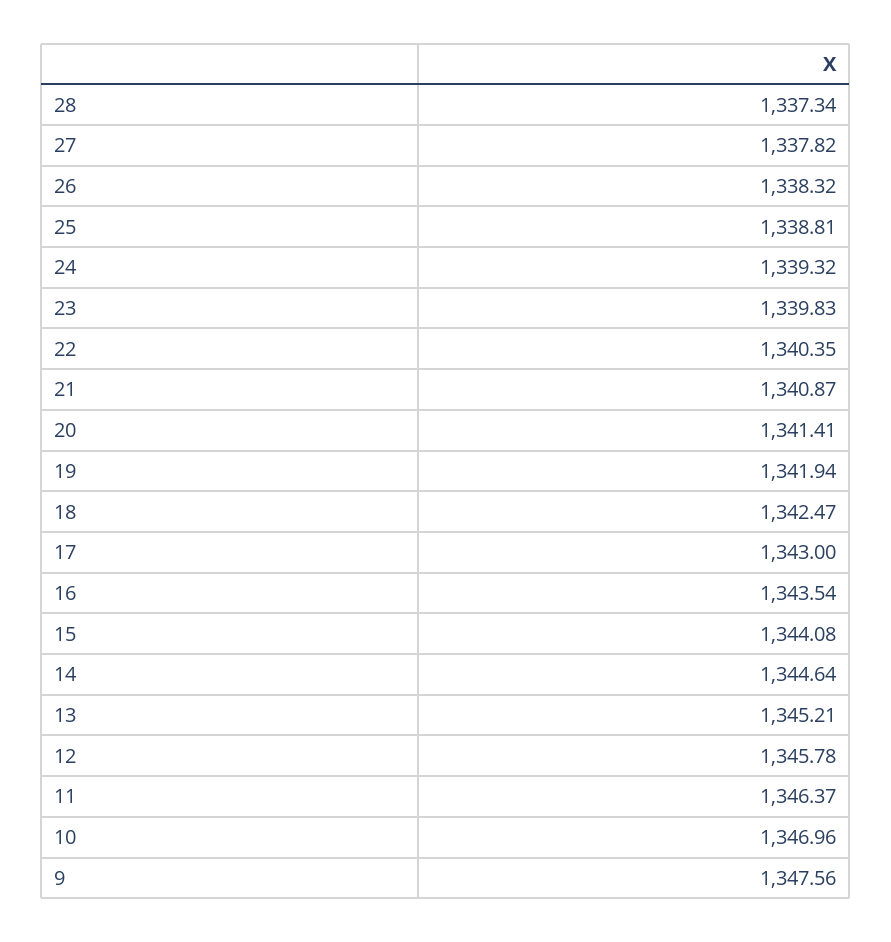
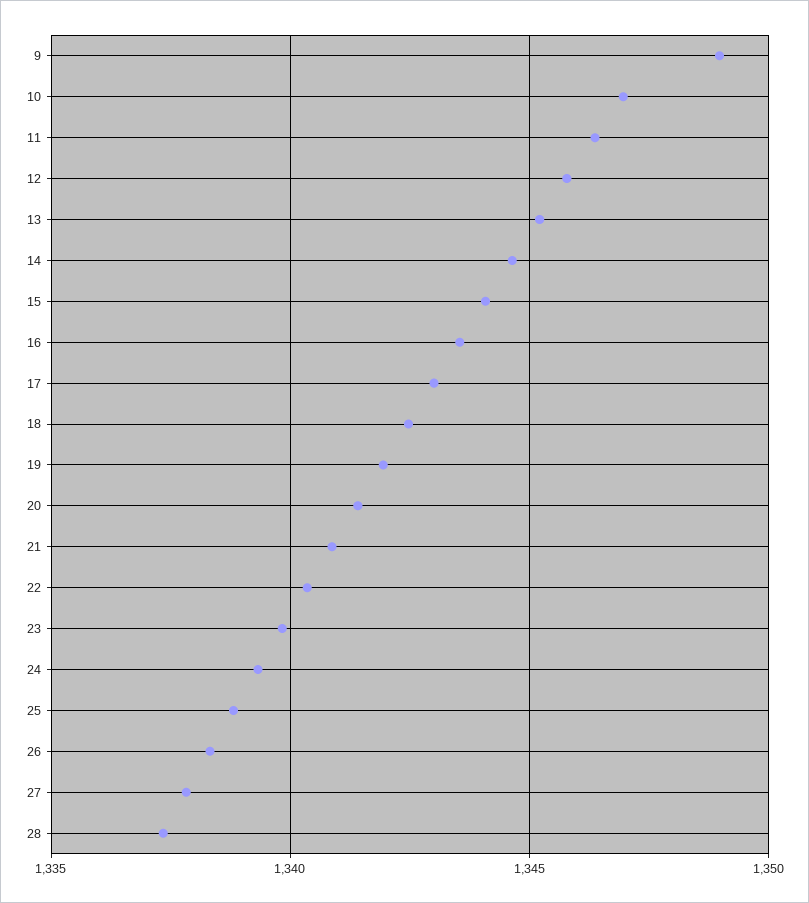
  {
    "28": 1337.34,
    "27": 1337.82,
    "26": 1338.32,
    "25": 1338.81,
    "24": 1339.32,
    "23": 1339.83,
    "22": 1340.35,
    "21": 1340.87,
    "20": 1341.41,
    "19": 1341.94,
    "18": 1342.47,
    "17": 1343,
    "16": 1343.54,
    "15": 1344.08,
    "14": 1344.64,
    "13": 1345.21,
    "12": 1345.78,
    "11": 1346.37,
    "10": 1346.96,
-   "9": 1347.56
+   "9": 1349
  }

